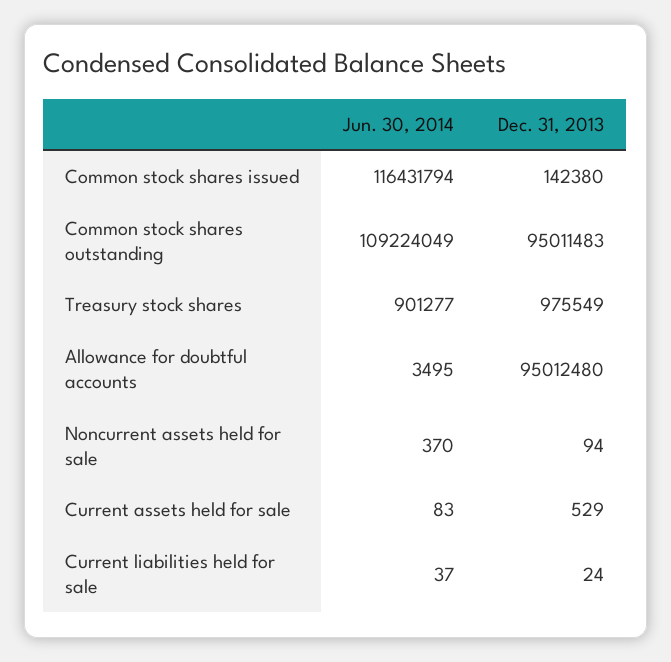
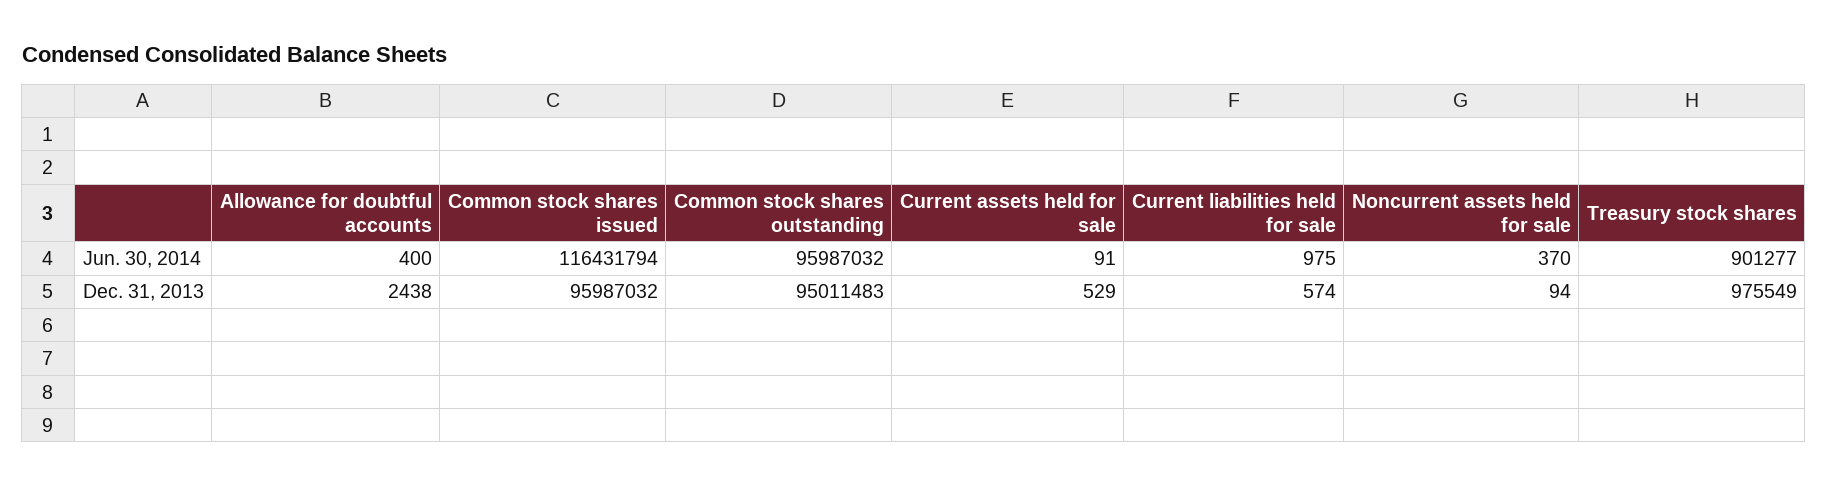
  {
    "Jun. 30, 2014": {
      "Common stock shares issued": 116431794,
-     "Common stock shares outstanding": 109224049,
+     "Common stock shares outstanding": 95987032,
      "Treasury stock shares": 901277,
-     "Allowance for doubtful accounts": 3495,
+     "Allowance for doubtful accounts": 400,
      "Noncurrent assets held for sale": 370,
-     "Current assets held for sale": 83,
+     "Current assets held for sale": 91,
-     "Current liabilities held for sale": 37
+     "Current liabilities held for sale": 975
    },
    "Dec. 31, 2013": {
-     "Common stock shares issued": 142380,
+     "Common stock shares issued": 95987032,
      "Common stock shares outstanding": 95011483,
      "Treasury stock shares": 975549,
-     "Allowance for doubtful accounts": 95012480,
+     "Allowance for doubtful accounts": 2438,
      "Noncurrent assets held for sale": 94,
      "Current assets held for sale": 529,
-     "Current liabilities held for sale": 24
+     "Current liabilities held for sale": 574
    }
  }

